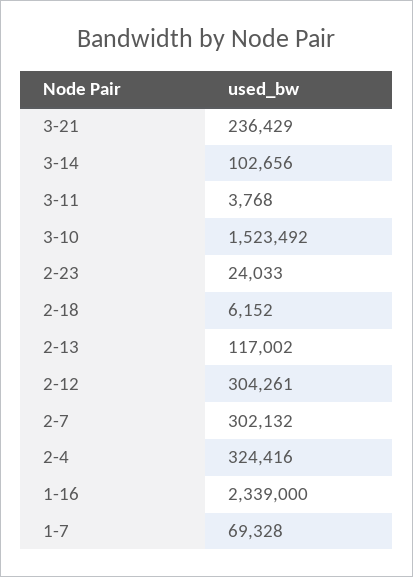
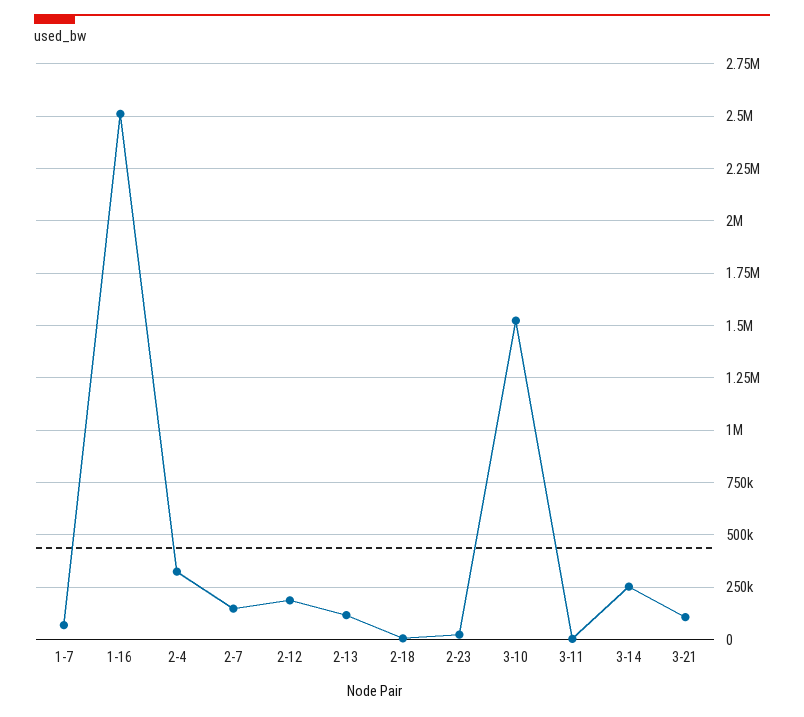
  {
-   "3-21": 236429,
+   "3-21": 100000,
-   "3-14": 102656,
+   "3-14": 250000,
    "3-11": 3768,
    "3-10": 1523492,
    "2-23": 24033,
    "2-18": 6152,
    "2-13": 117002,
-   "2-12": 304261,
+   "2-12": 200000,
-   "2-7": 302132,
+   "2-7": 150000,
    "2-4": 324416,
-   "1-16": 2339000,
+   "1-16": 2500000,
    "1-7": 69328
  }

